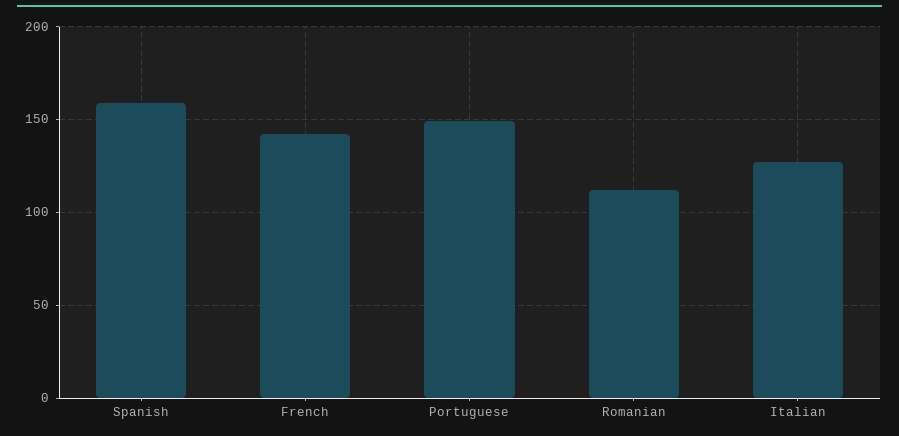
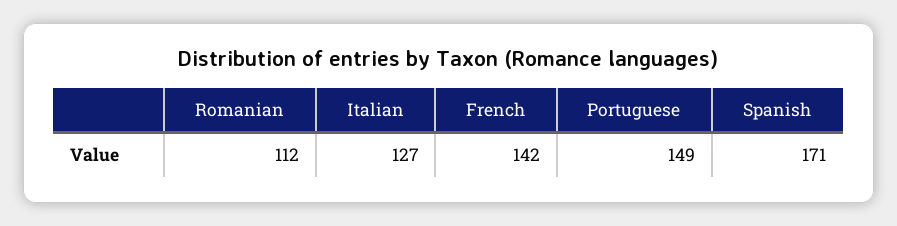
  {
-   "Spanish": 160,
+   "Spanish": 171,
    "French": 142,
    "Portuguese": 149,
    "Romanian": 112,
    "Italian": 127
  }

